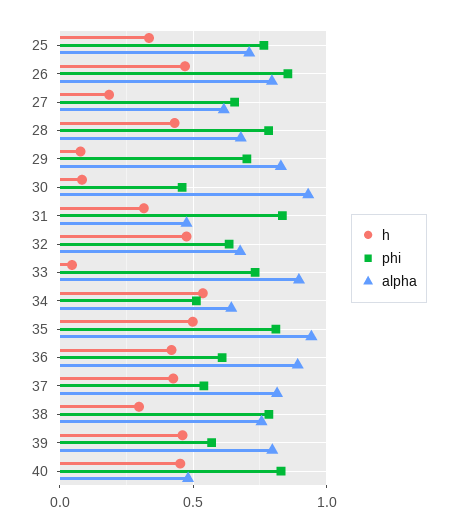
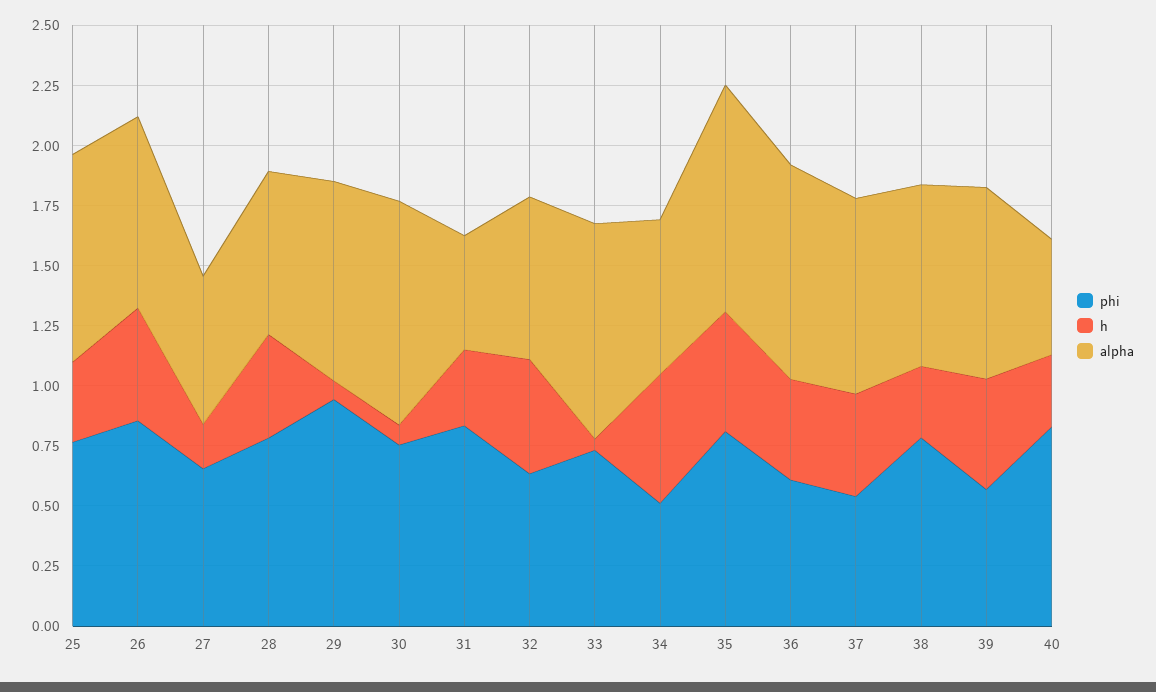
  {
    "h": {
      "25": 0.35,
      "26": 0.45,
      "27": 0.2,
      "28": 0.45,
      "29": 0.1,
      "30": 0.1,
      "31": 0.3,
      "32": 0.5,
      "33": 0.05,
      "34": 0.55,
      "35": 0.5,
      "36": 0.4,
      "37": 0.45,
      "38": 0.3,
      "39": 0.45,
-     "40": 0.45
+     "40": 0.3
    },
    "phi": {
      "25": 0.75,
      "26": 0.85,
      "27": 0.65,
      "28": 0.8,
-     "29": 0.7,
+     "29": 0.95,
-     "30": 0.45,
+     "30": 0.75,
      "31": 0.85,
      "32": 0.65,
      "33": 0.75,
      "34": 0.5,
      "35": 0.8,
      "36": 0.6,
      "37": 0.55,
      "38": 0.8,
      "39": 0.55,
      "40": 0.85
    },
    "alpha": {
-     "25": 0.7,
+     "25": 0.85,
      "26": 0.8,
      "27": 0.6,
      "28": 0.7,
      "29": 0.85,
      "30": 0.95,
      "31": 0.5,
      "32": 0.7,
      "33": 0.9,
      "34": 0.65,
      "35": 0.95,
      "36": 0.9,
      "37": 0.8,
      "38": 0.75,
      "39": 0.8,
      "40": 0.5
    }
  }

